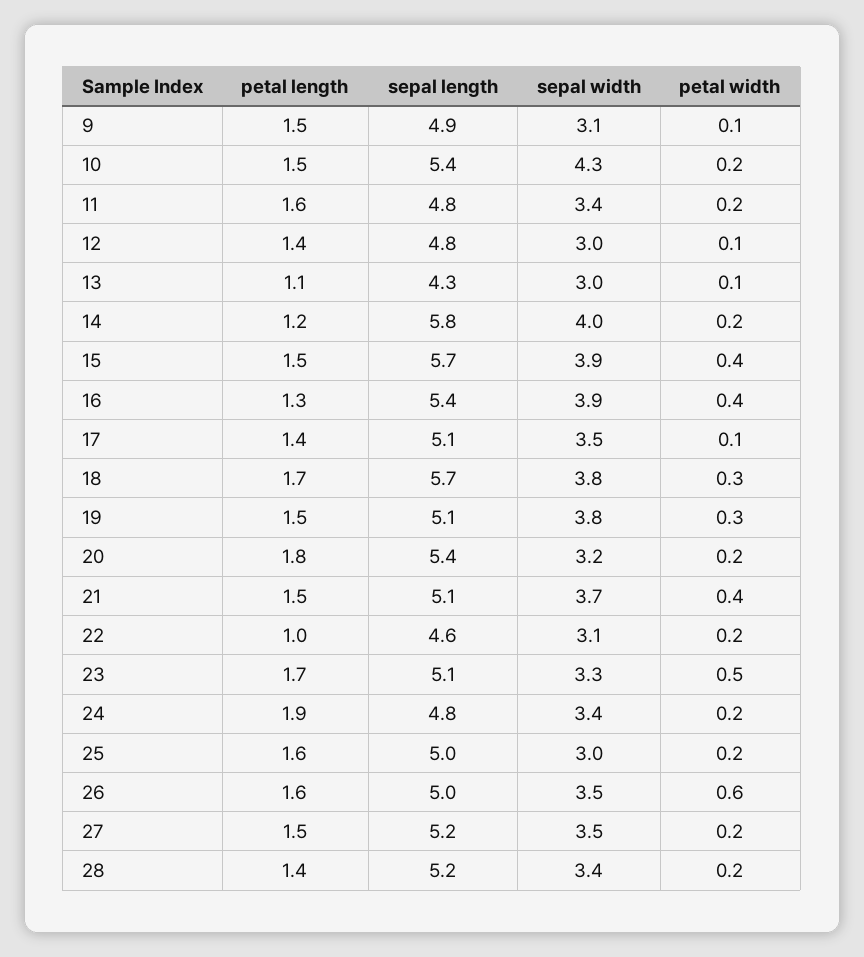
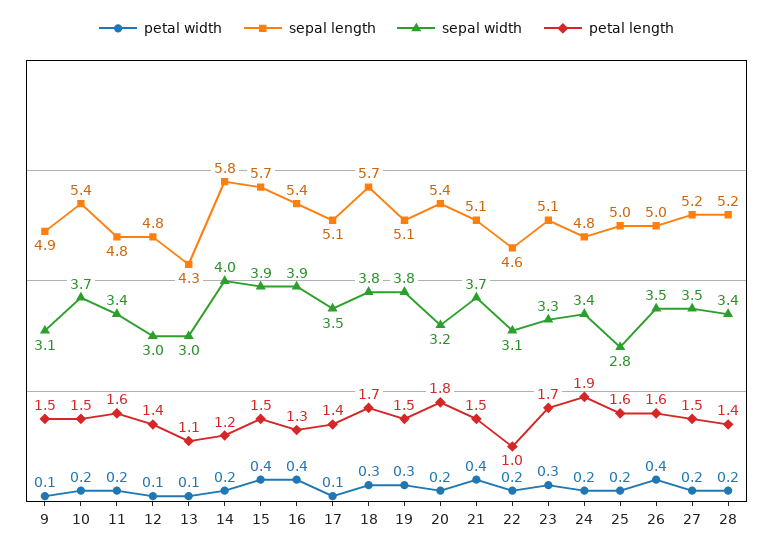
  {
    "petal length": {
      "9": 1.5,
      "10": 1.5,
      "11": 1.6,
      "12": 1.4,
      "13": 1.1,
      "14": 1.2,
      "15": 1.5,
      "16": 1.3,
      "17": 1.4,
      "18": 1.7,
      "19": 1.5,
      "20": 1.8,
      "21": 1.5,
      "22": 1,
      "23": 1.7,
      "24": 1.9,
      "25": 1.6,
      "26": 1.6,
      "27": 1.5,
      "28": 1.4
    },
    "sepal length": {
      "9": 4.9,
      "10": 5.4,
      "11": 4.8,
      "12": 4.8,
      "13": 4.3,
      "14": 5.8,
      "15": 5.7,
      "16": 5.4,
      "17": 5.1,
      "18": 5.7,
      "19": 5.1,
      "20": 5.4,
      "21": 5.1,
      "22": 4.6,
      "23": 5.1,
      "24": 4.8,
      "25": 5,
      "26": 5,
      "27": 5.2,
      "28": 5.2
    },
    "sepal width": {
      "9": 3.1,
-     "10": 4.3,
+     "10": 3.7,
      "11": 3.4,
      "12": 3,
      "13": 3,
      "14": 4,
      "15": 3.9,
      "16": 3.9,
      "17": 3.5,
      "18": 3.8,
      "19": 3.8,
      "20": 3.2,
      "21": 3.7,
      "22": 3.1,
      "23": 3.3,
      "24": 3.4,
-     "25": 3,
+     "25": 2.8,
      "26": 3.5,
      "27": 3.5,
      "28": 3.4
    },
    "petal width": {
      "9": 0.1,
      "10": 0.2,
      "11": 0.2,
      "12": 0.1,
      "13": 0.1,
      "14": 0.2,
      "15": 0.4,
      "16": 0.4,
      "17": 0.1,
      "18": 0.3,
      "19": 0.3,
      "20": 0.2,
      "21": 0.4,
      "22": 0.2,
-     "23": 0.5,
+     "23": 0.3,
      "24": 0.2,
      "25": 0.2,
-     "26": 0.6,
+     "26": 0.4,
      "27": 0.2,
      "28": 0.2
    }
  }

